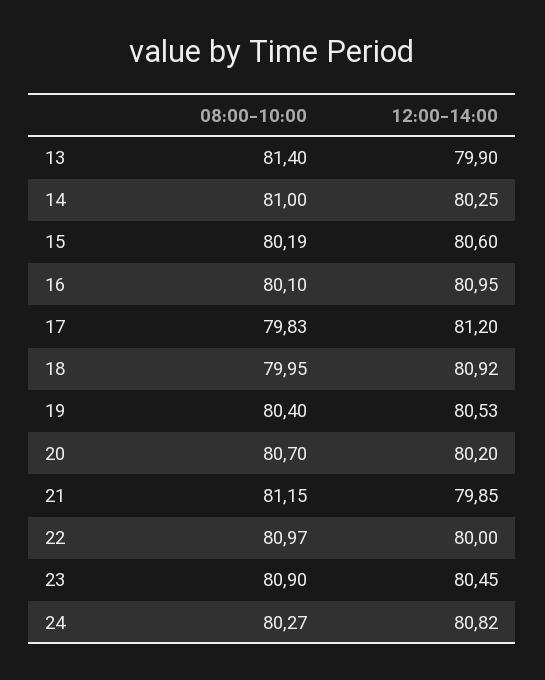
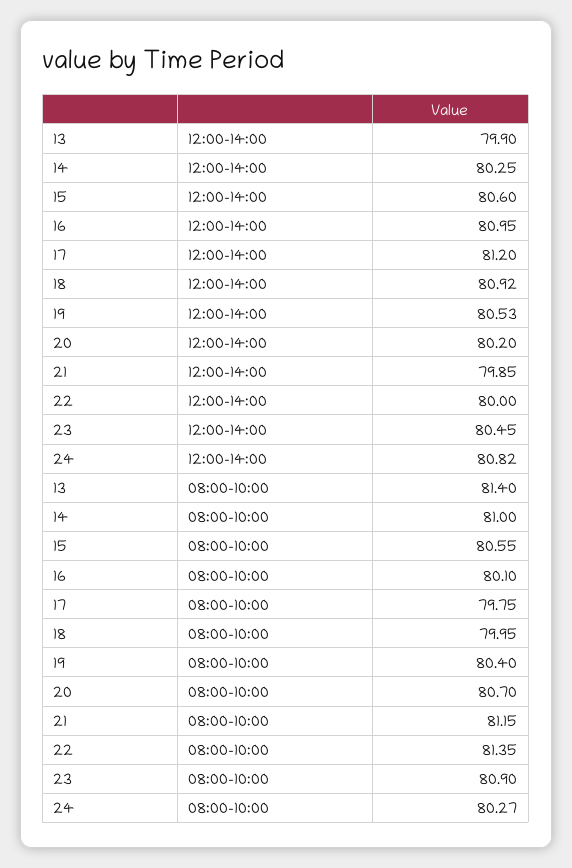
  {
    "08:00-10:00": {
      "13": 81.4,
      "14": 81,
-     "15": 80.19,
+     "15": 80.55,
      "16": 80.1,
-     "17": 79.83,
+     "17": 79.75,
      "18": 79.95,
      "19": 80.4,
      "20": 80.7,
      "21": 81.15,
-     "22": 80.97,
+     "22": 81.35,
      "23": 80.9,
      "24": 80.27
    },
    "12:00-14:00": {
      "13": 79.9,
      "14": 80.25,
      "15": 80.6,
      "16": 80.95,
      "17": 81.2,
      "18": 80.92,
      "19": 80.53,
      "20": 80.2,
      "21": 79.85,
      "22": 80,
      "23": 80.45,
      "24": 80.82
    }
  }

